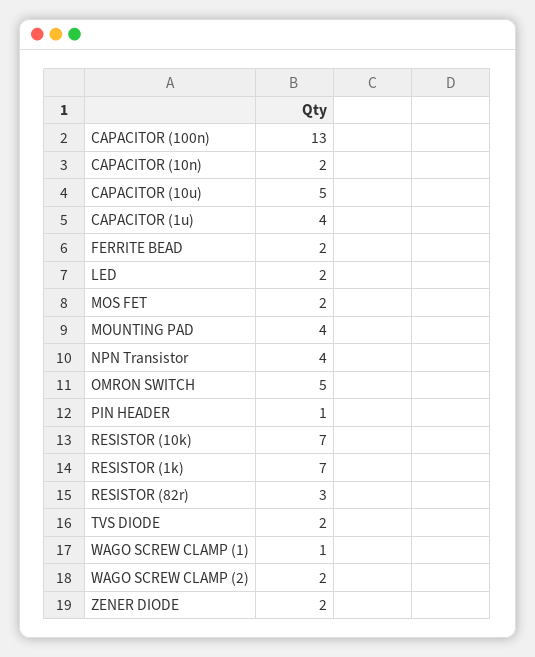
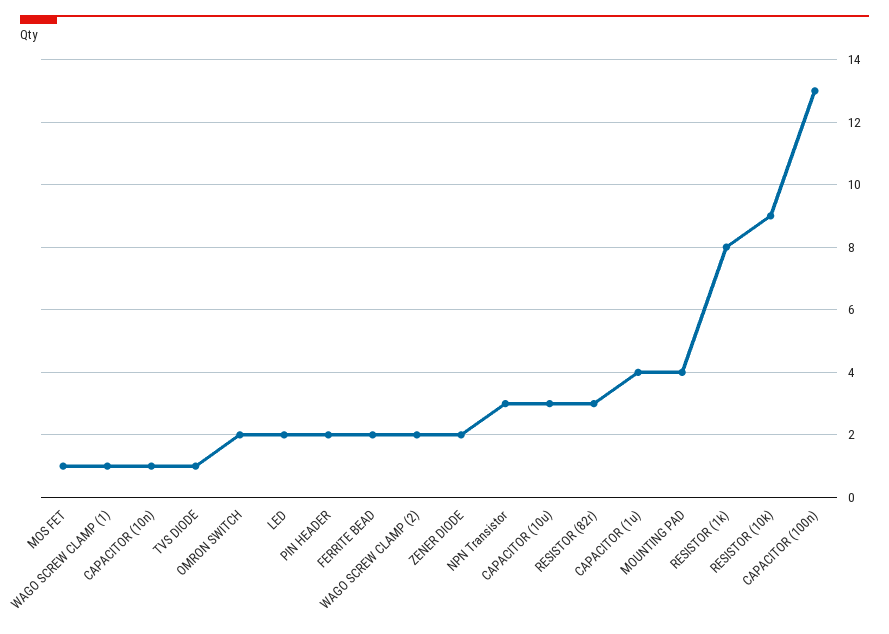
  {
    "CAPACITOR (100n)": 13,
-   "CAPACITOR (10n)": 2,
+   "CAPACITOR (10n)": 1,
-   "CAPACITOR (10u)": 5,
+   "CAPACITOR (10u)": 3,
    "CAPACITOR (1u)": 4,
    "FERRITE BEAD": 2,
    "LED": 2,
-   "MOS FET": 2,
+   "MOS FET": 1,
    "MOUNTING PAD": 4,
-   "NPN Transistor": 4,
+   "NPN Transistor": 3,
-   "OMRON SWITCH": 5,
+   "OMRON SWITCH": 2,
-   "PIN HEADER": 1,
+   "PIN HEADER": 2,
-   "RESISTOR (10k)": 7,
+   "RESISTOR (10k)": 9,
-   "RESISTOR (1k)": 7,
+   "RESISTOR (1k)": 8,
    "RESISTOR (82r)": 3,
-   "TVS DIODE": 2,
+   "TVS DIODE": 1,
    "WAGO SCREW CLAMP (1)": 1,
    "WAGO SCREW CLAMP (2)": 2,
    "ZENER DIODE": 2
  }

